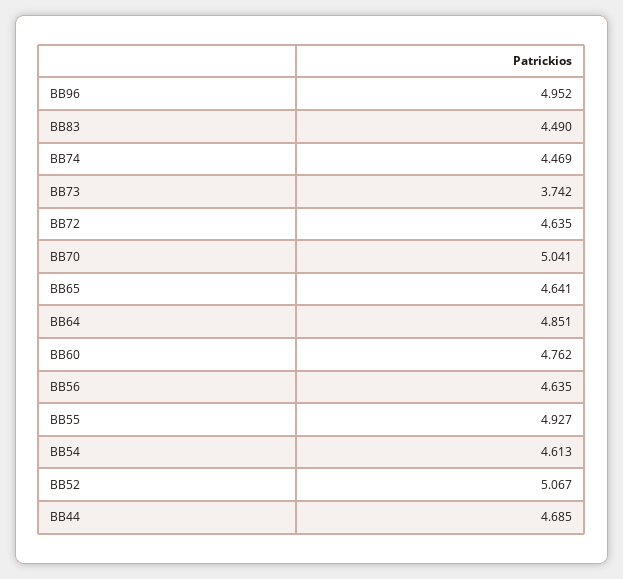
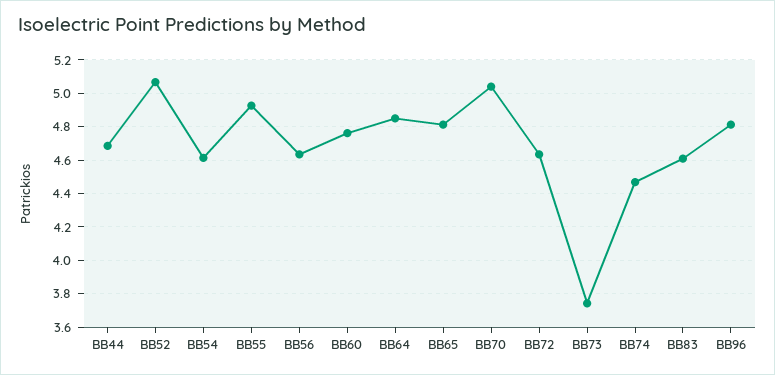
  {
-   "BB96": 4.952,
+   "BB96": 4.8,
-   "BB83": 4.49,
+   "BB83": 4.6,
    "BB74": 4.469,
    "BB73": 3.742,
    "BB72": 4.635,
    "BB70": 5.041,
-   "BB65": 4.641,
+   "BB65": 4.8,
    "BB64": 4.851,
    "BB60": 4.762,
    "BB56": 4.635,
    "BB55": 4.927,
    "BB54": 4.613,
    "BB52": 5.067,
    "BB44": 4.685
  }

